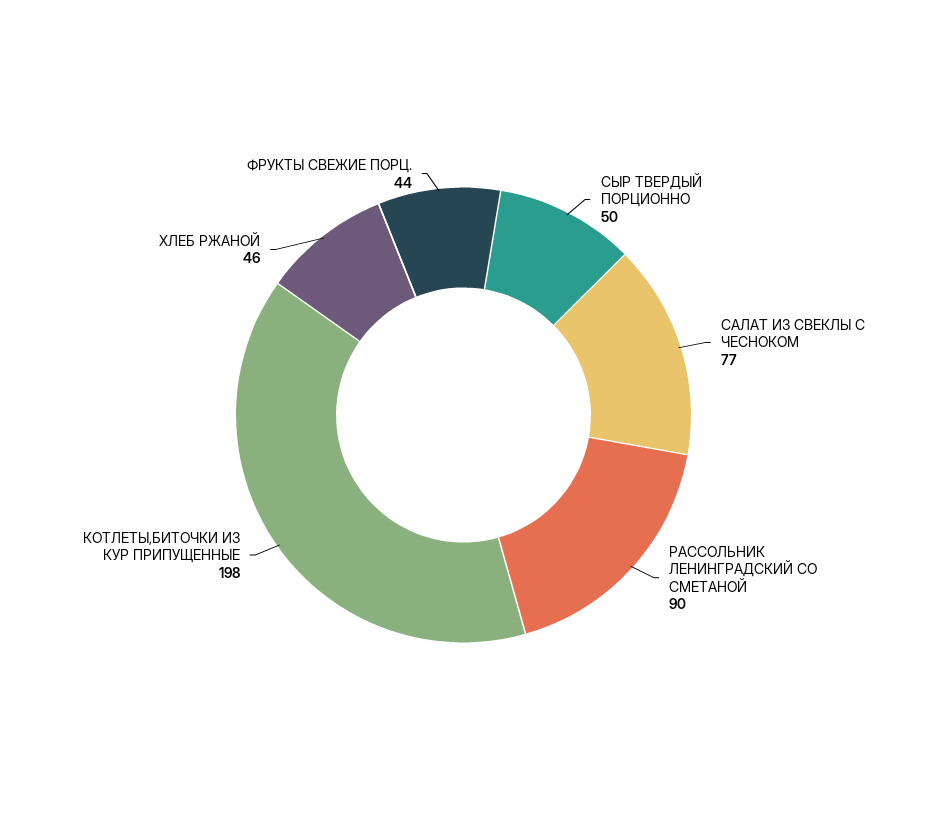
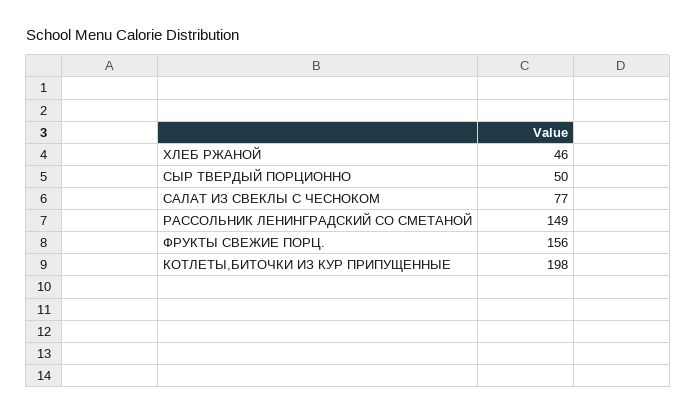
  {
    "СЫР ТВЕРДЫЙ ПОРЦИОННО": 50,
    "САЛАТ ИЗ СВЕКЛЫ С ЧЕСНОКОМ": 77,
-   "РАССОЛЬНИК ЛЕНИНГРАДСКИЙ СО СМЕТАНОЙ": 90,
+   "РАССОЛЬНИК ЛЕНИНГРАДСКИЙ СО СМЕТАНОЙ": 149,
    "КОТЛЕТЫ,БИТОЧКИ ИЗ КУР ПРИПУЩЕННЫЕ": 198,
    "ХЛЕБ РЖАНОЙ": 46,
-   "ФРУКТЫ СВЕЖИЕ ПОРЦ.": 44
+   "ФРУКТЫ СВЕЖИЕ ПОРЦ.": 156
  }

